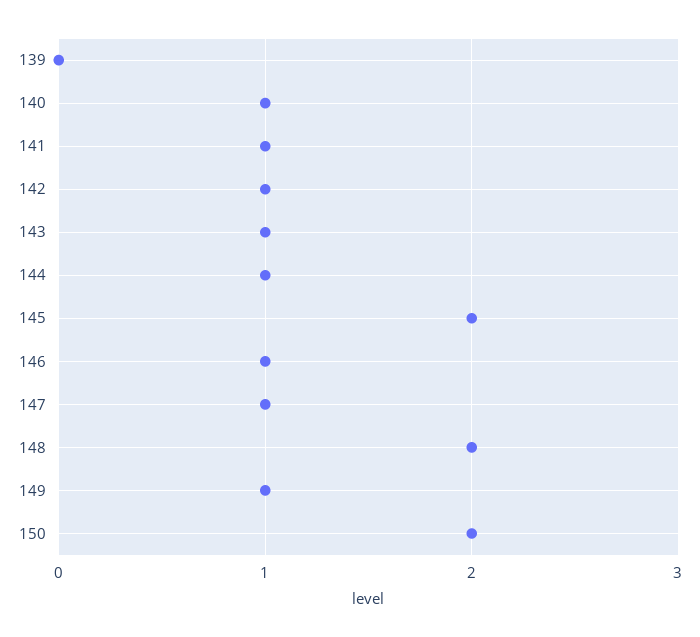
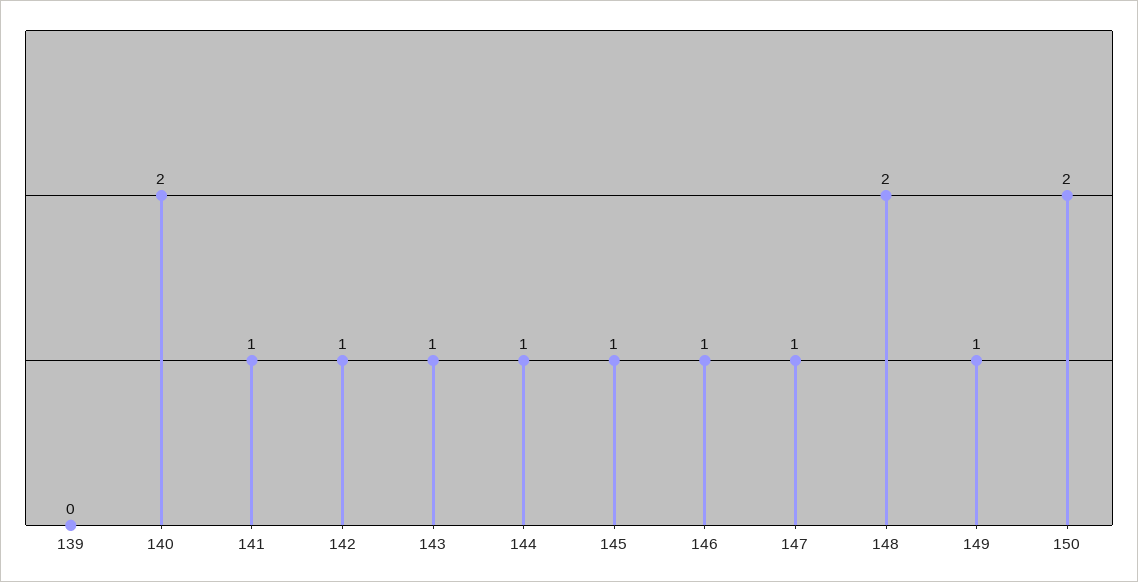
  {
    "139": 0,
-   "140": 1,
+   "140": 2,
    "141": 1,
    "142": 1,
    "143": 1,
    "144": 1,
-   "145": 2,
+   "145": 1,
    "146": 1,
    "147": 1,
    "148": 2,
    "149": 1,
    "150": 2
  }

